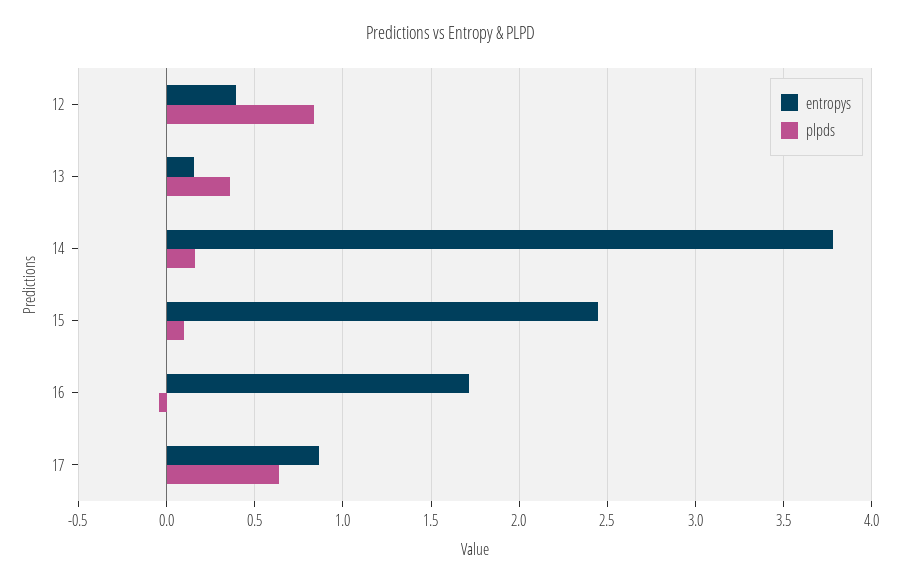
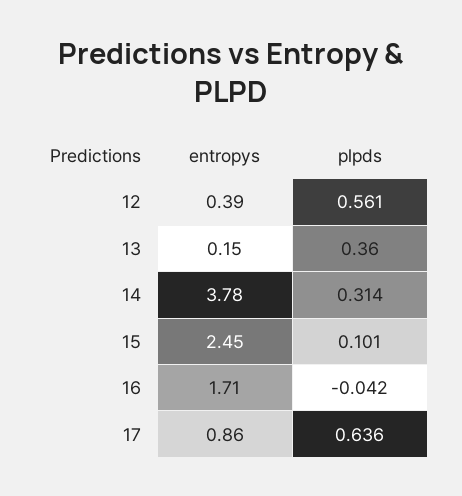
  {
    "entropys": {
      "12": 0.39,
      "13": 0.15,
      "14": 3.78,
      "15": 2.45,
      "16": 1.71,
      "17": 0.86
    },
    "plpds": {
-     "12": 0.85,
+     "12": 0.561,
      "13": 0.36,
-     "14": 0.15,
+     "14": 0.314,
      "15": 0.101,
      "16": -0.042,
      "17": 0.636
    }
  }

